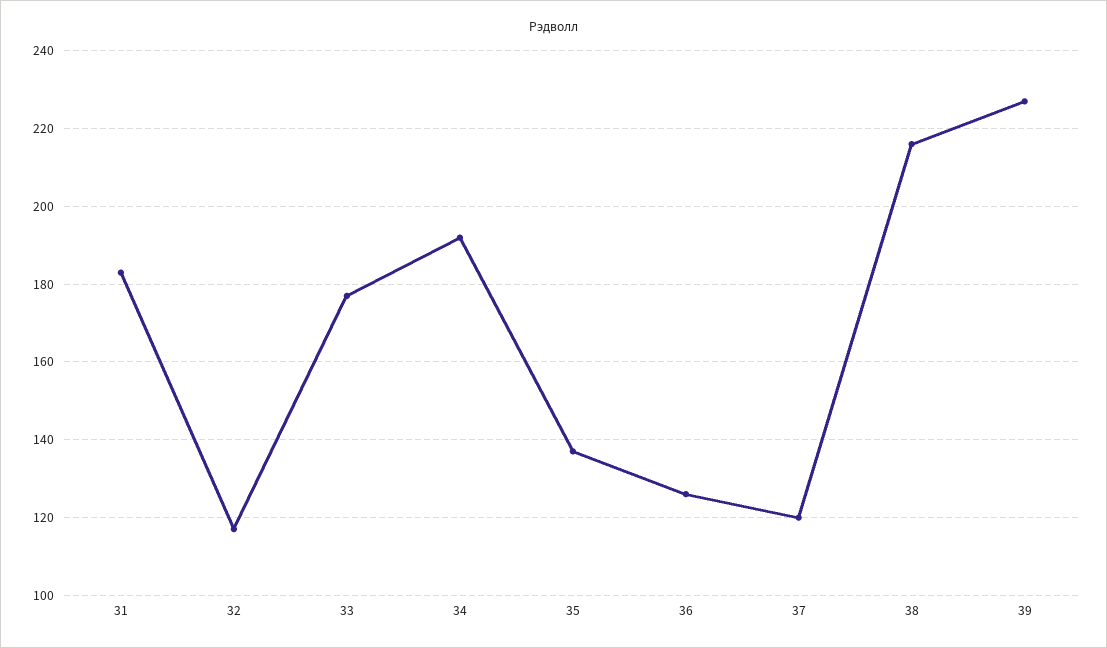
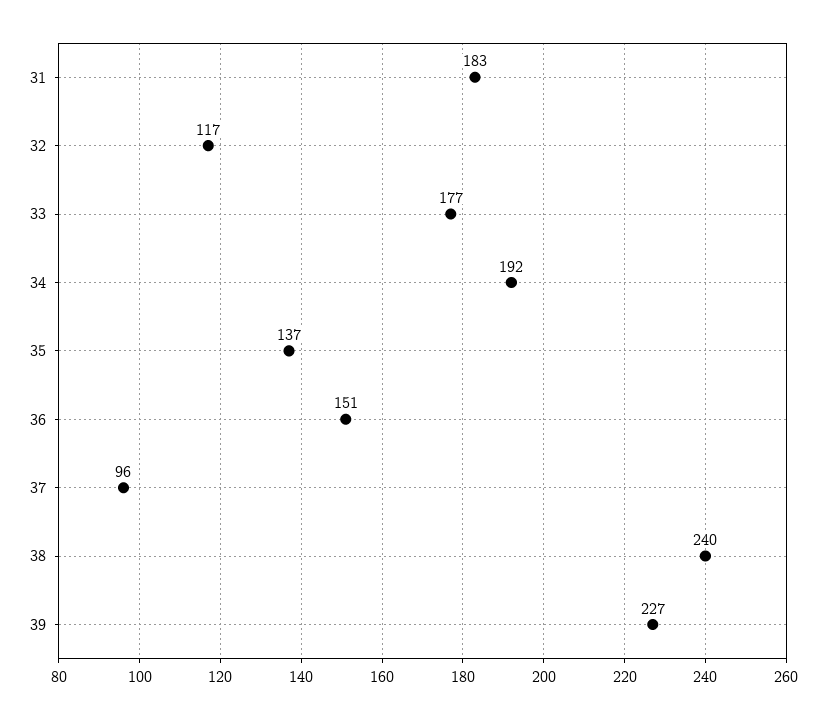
  {
    "31": 183,
    "32": 117,
    "33": 177,
    "34": 192,
    "35": 137,
-   "36": 125,
+   "36": 151,
-   "37": 120,
+   "37": 96,
-   "38": 215,
+   "38": 240,
    "39": 227
  }

